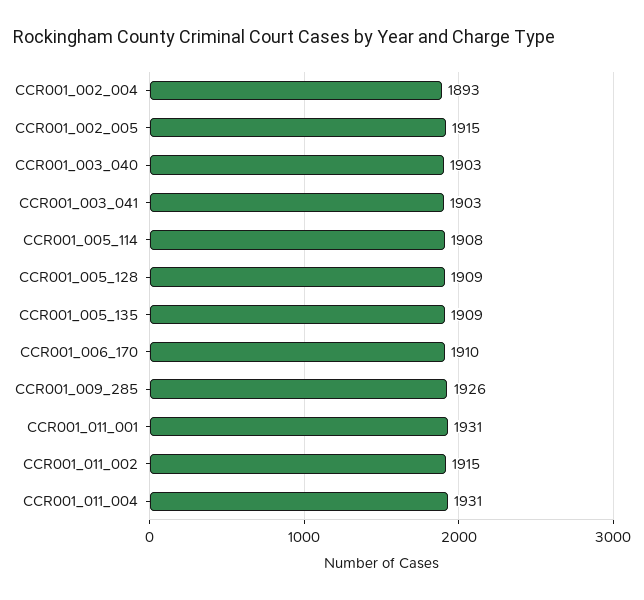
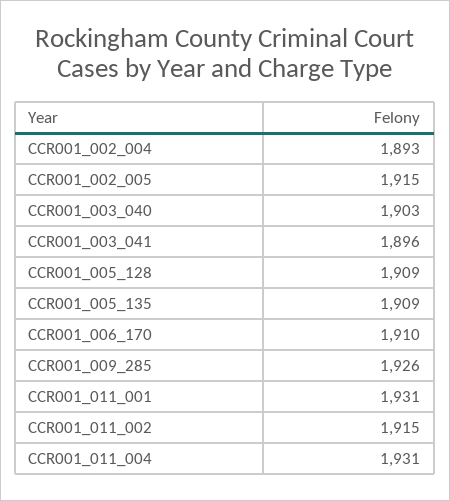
  {
    "CCR001_002_004": 1893,
    "CCR001_002_005": 1915,
    "CCR001_003_040": 1903,
-   "CCR001_003_041": 1903,
+   "CCR001_003_041": 1896,
-   "CCR001_005_114": 1908,
    "CCR001_005_128": 1909,
    "CCR001_005_135": 1909,
    "CCR001_006_170": 1910,
    "CCR001_009_285": 1926,
    "CCR001_011_001": 1931,
    "CCR001_011_002": 1915,
    "CCR001_011_004": 1931
  }

